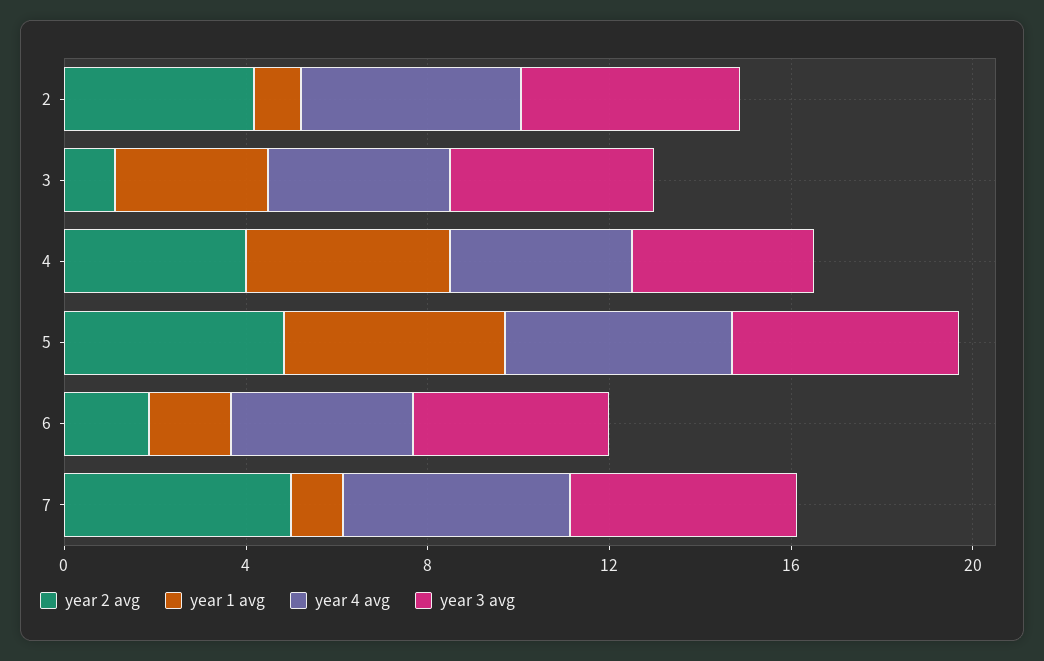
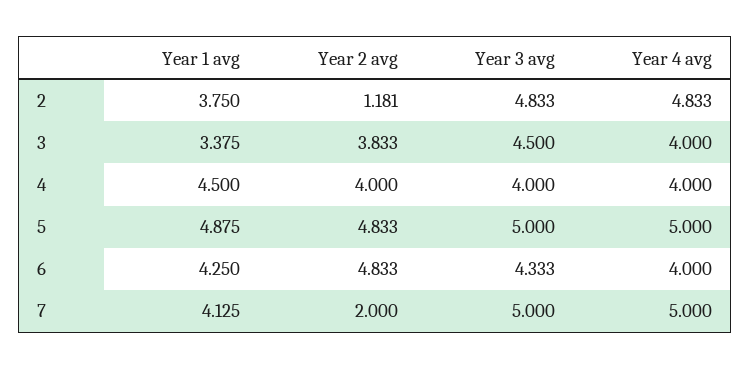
  {
    "year 2 avg": {
-     "2": 4,
+     "2": 1.181,
-     "3": 1,
+     "3": 3.833,
      "4": 4,
      "5": 4.833,
-     "6": 2,
+     "6": 4.833,
-     "7": 5
+     "7": 2
    },
    "year 1 avg": {
-     "2": 1,
+     "2": 3.75,
      "3": 3.375,
      "4": 4.5,
      "5": 4.875,
-     "6": 2,
+     "6": 4.25,
-     "7": 1
+     "7": 4.125
    },
    "year 4 avg": {
      "2": 4.833,
      "3": 4,
      "4": 4,
      "5": 5,
      "6": 4,
      "7": 5
    },
    "year 3 avg": {
      "2": 4.833,
      "3": 4.5,
      "4": 4,
      "5": 5,
      "6": 4.333,
      "7": 5
    }
  }

